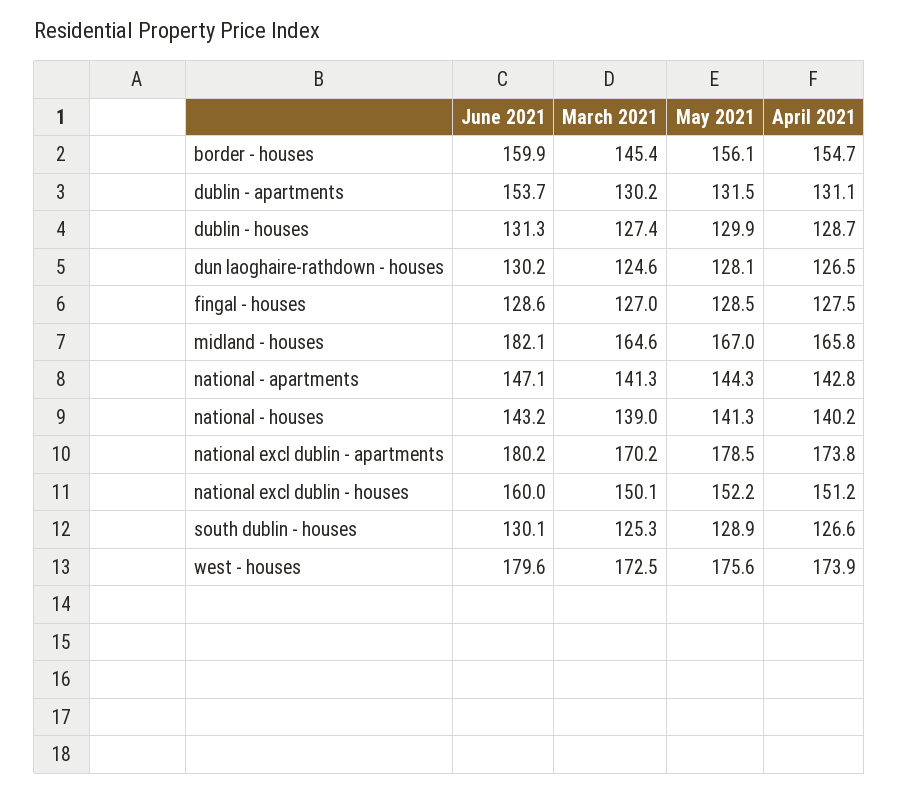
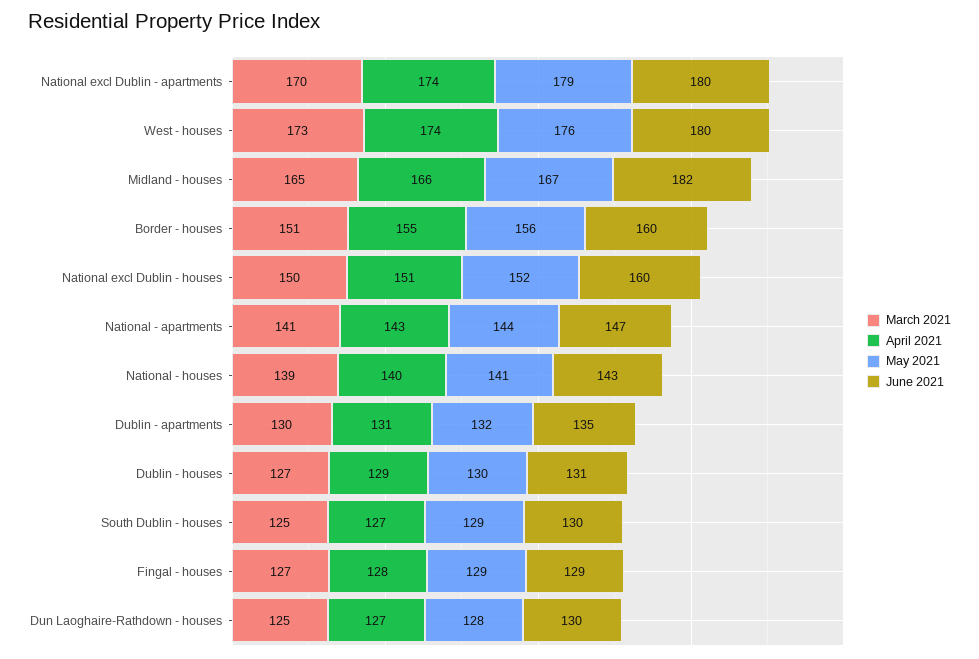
  {
    "June 2021": {
      "border - houses": 159.9,
-     "dublin - apartments": 153.7,
+     "dublin - apartments": 135,
      "dublin - houses": 131.3,
      "dun laoghaire-rathdown - houses": 130.2,
      "fingal - houses": 128.6,
      "midland - houses": 182.1,
      "national - apartments": 147.1,
      "national - houses": 143.2,
      "national excl dublin - apartments": 180.2,
      "national excl dublin - houses": 160,
      "south dublin - houses": 130.1,
      "west - houses": 179.6
    },
    "March 2021": {
-     "border - houses": 145.4,
+     "border - houses": 151,
      "dublin - apartments": 130.2,
      "dublin - houses": 127.4,
      "dun laoghaire-rathdown - houses": 124.6,
      "fingal - houses": 127,
      "midland - houses": 164.6,
      "national - apartments": 141.3,
      "national - houses": 139,
      "national excl dublin - apartments": 170.2,
      "national excl dublin - houses": 150.1,
      "south dublin - houses": 125.3,
      "west - houses": 172.5
    },
    "May 2021": {
      "border - houses": 156.1,
      "dublin - apartments": 131.5,
      "dublin - houses": 129.9,
      "dun laoghaire-rathdown - houses": 128.1,
      "fingal - houses": 128.5,
      "midland - houses": 167,
      "national - apartments": 144.3,
      "national - houses": 141.3,
      "national excl dublin - apartments": 178.5,
      "national excl dublin - houses": 152.2,
      "south dublin - houses": 128.9,
      "west - houses": 175.6
    },
    "April 2021": {
      "border - houses": 154.7,
      "dublin - apartments": 131.1,
      "dublin - houses": 128.7,
      "dun laoghaire-rathdown - houses": 126.5,
      "fingal - houses": 127.5,
      "midland - houses": 165.8,
      "national - apartments": 142.8,
      "national - houses": 140.2,
      "national excl dublin - apartments": 173.8,
      "national excl dublin - houses": 151.2,
      "south dublin - houses": 126.6,
      "west - houses": 173.9
    }
  }

